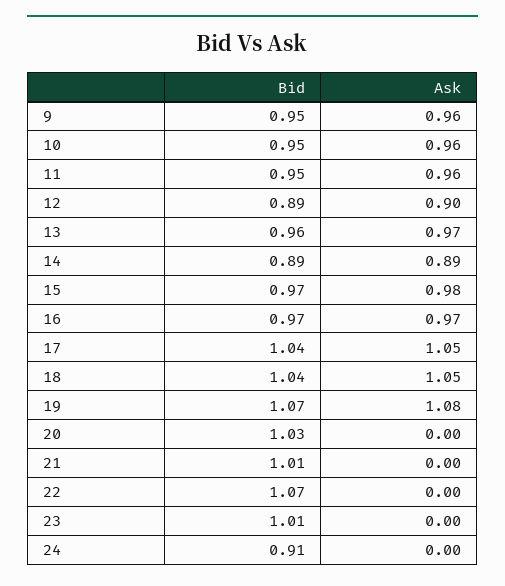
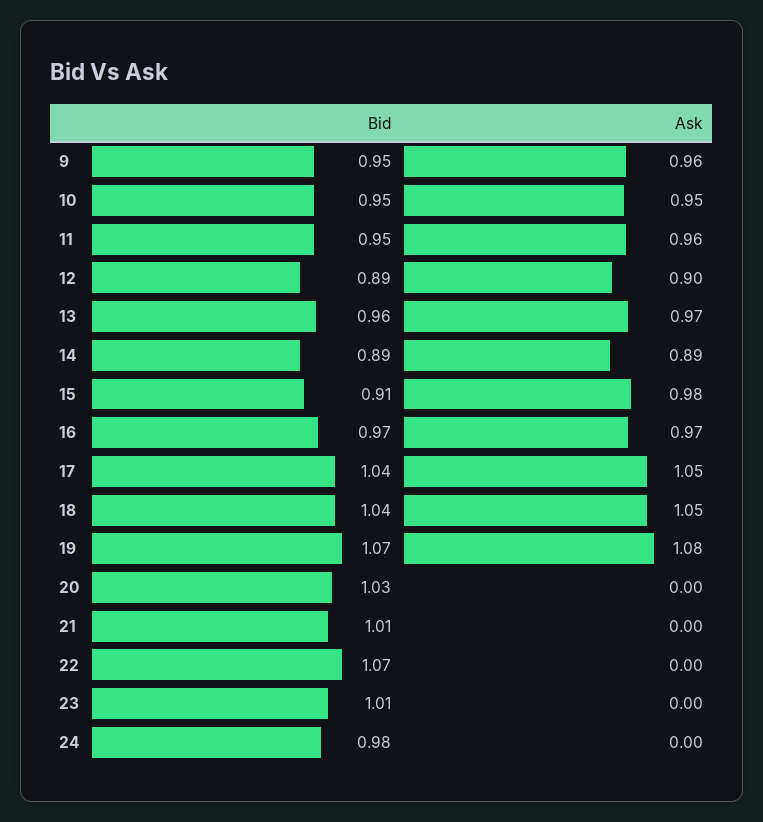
  {
    "Bid": {
      "9": 0.95,
      "10": 0.95,
      "11": 0.95,
      "12": 0.89,
      "13": 0.96,
      "14": 0.89,
-     "15": 0.97,
+     "15": 0.91,
      "16": 0.97,
      "17": 1.04,
      "18": 1.04,
      "19": 1.07,
      "20": 1.03,
      "21": 1.01,
      "22": 1.07,
      "23": 1.01,
-     "24": 0.91
+     "24": 0.98
    },
    "Ask": {
      "9": 0.96,
-     "10": 0.96,
+     "10": 0.95,
      "11": 0.96,
      "12": 0.9,
      "13": 0.97,
      "14": 0.89,
      "15": 0.98,
      "16": 0.97,
      "17": 1.05,
      "18": 1.05,
      "19": 1.08,
      "20": 0,
      "21": 0,
      "22": 0,
      "23": 0,
      "24": 0
    }
  }

